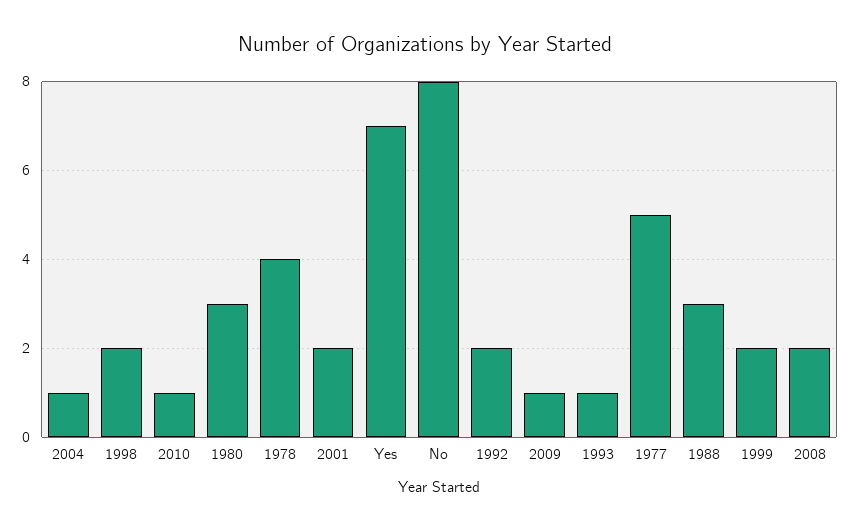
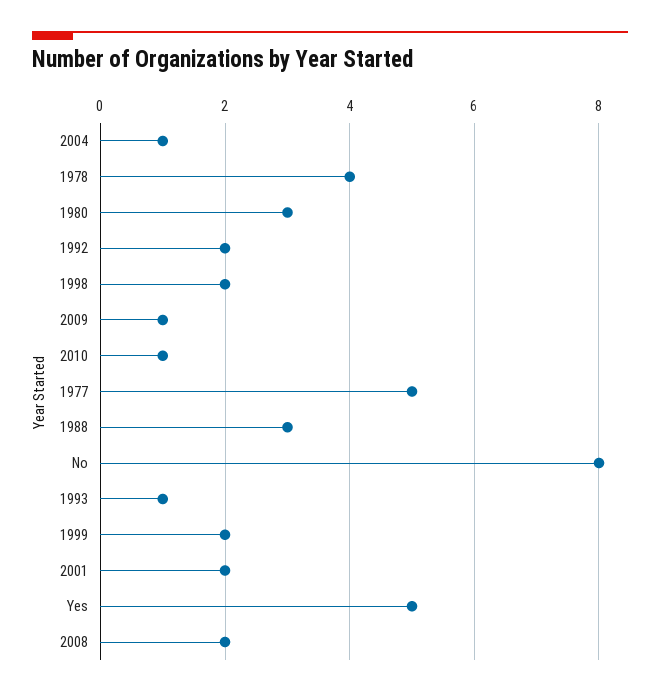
  {
    "2004": 1,
    "1998": 2,
    "2010": 1,
    "1980": 3,
    "1978": 4,
    "2001": 2,
-   "Yes": 7,
+   "Yes": 5,
    "No": 8,
    "1992": 2,
    "2009": 1,
    "1993": 1,
    "1977": 5,
    "1988": 3,
    "1999": 2,
    "2008": 2
  }

